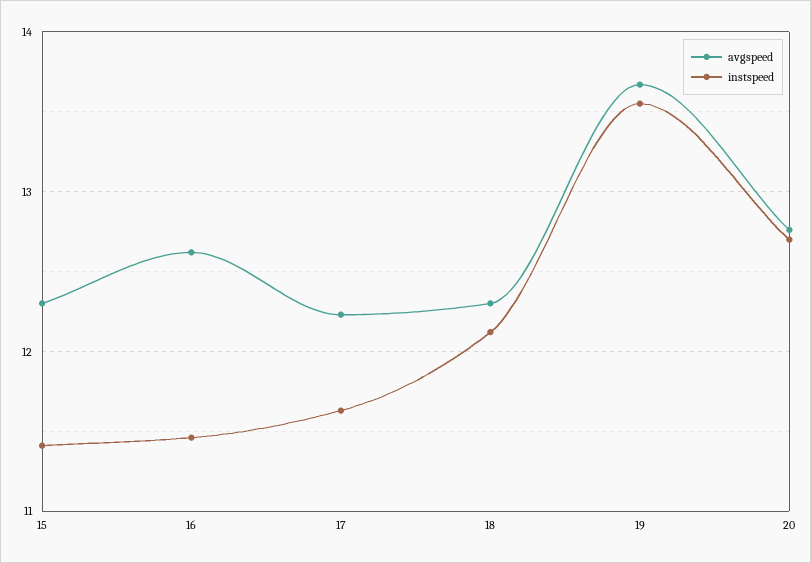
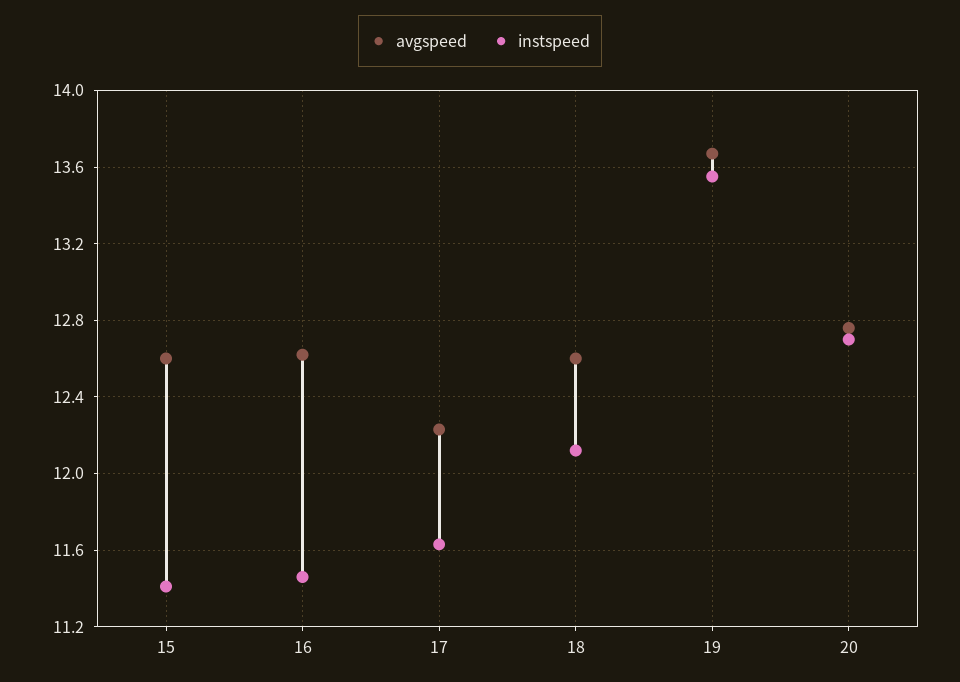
  {
    "avgspeed": {
-     "15": 12.3,
+     "15": 12.6,
      "16": 12.6,
      "17": 12.25,
-     "18": 12.3,
+     "18": 12.6,
      "19": 13.65,
      "20": 12.75
    },
    "instspeed": {
      "15": 11.4,
      "16": 11.45,
      "17": 11.65,
      "18": 12.1,
      "19": 13.55,
      "20": 12.7
    }
  }

